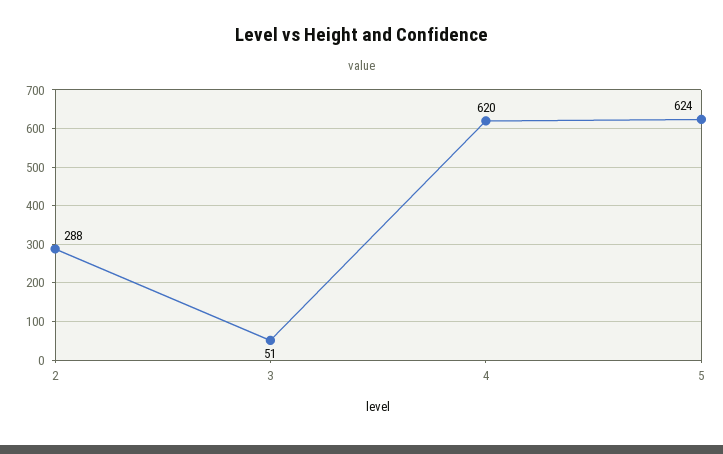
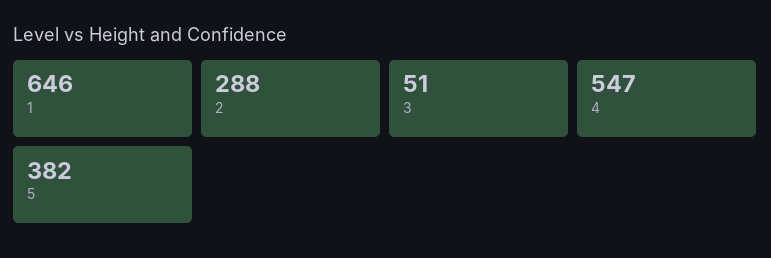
  {
    "2": 288,
    "3": 51,
-   "4": 620,
+   "4": 547,
-   "5": 624
+   "5": 382,
+   "1": 646
  }

